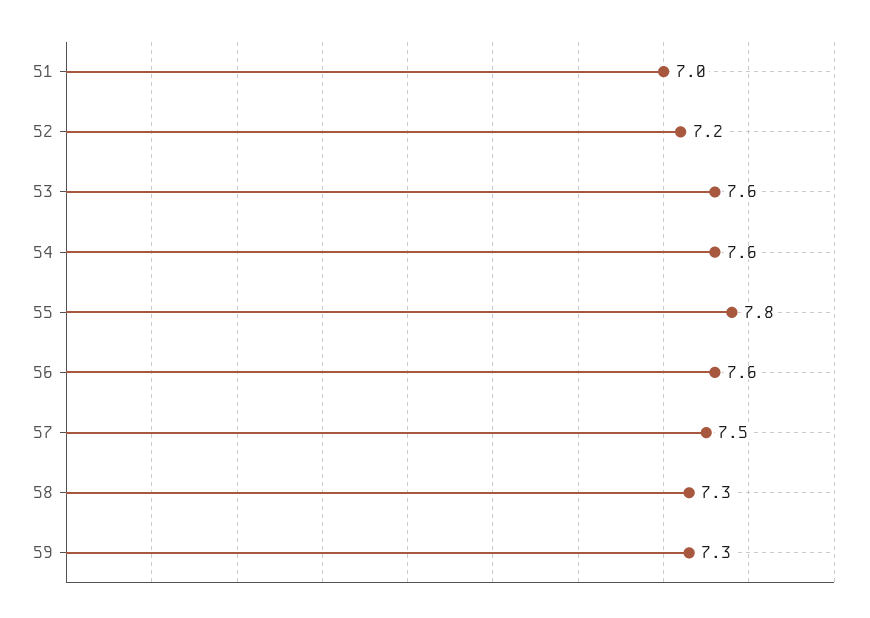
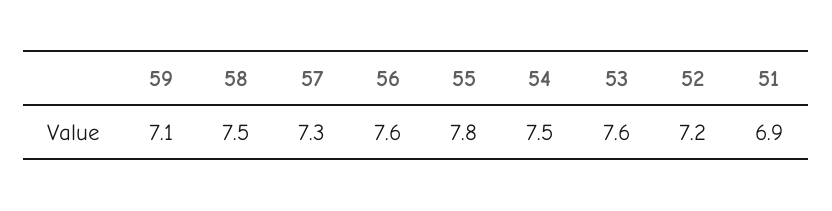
  {
-   "51": 7,
+   "51": 6.9,
    "52": 7.2,
    "53": 7.6,
-   "54": 7.6,
+   "54": 7.5,
    "55": 7.8,
    "56": 7.6,
-   "57": 7.5,
+   "57": 7.3,
-   "58": 7.3,
+   "58": 7.5,
-   "59": 7.3
+   "59": 7.1
  }

